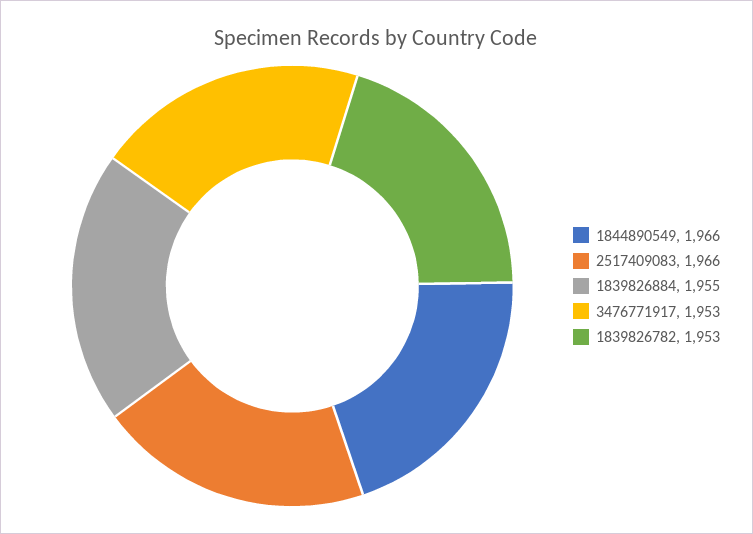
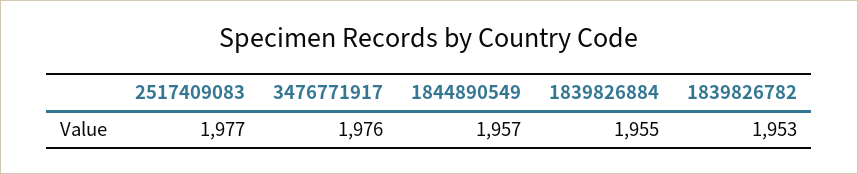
  {
-   "1844890549": 1966,
+   "1844890549": 1957,
-   "2517409083": 1966,
+   "2517409083": 1977,
    "1839826884": 1955,
-   "3476771917": 1953,
+   "3476771917": 1976,
    "1839826782": 1953
  }

